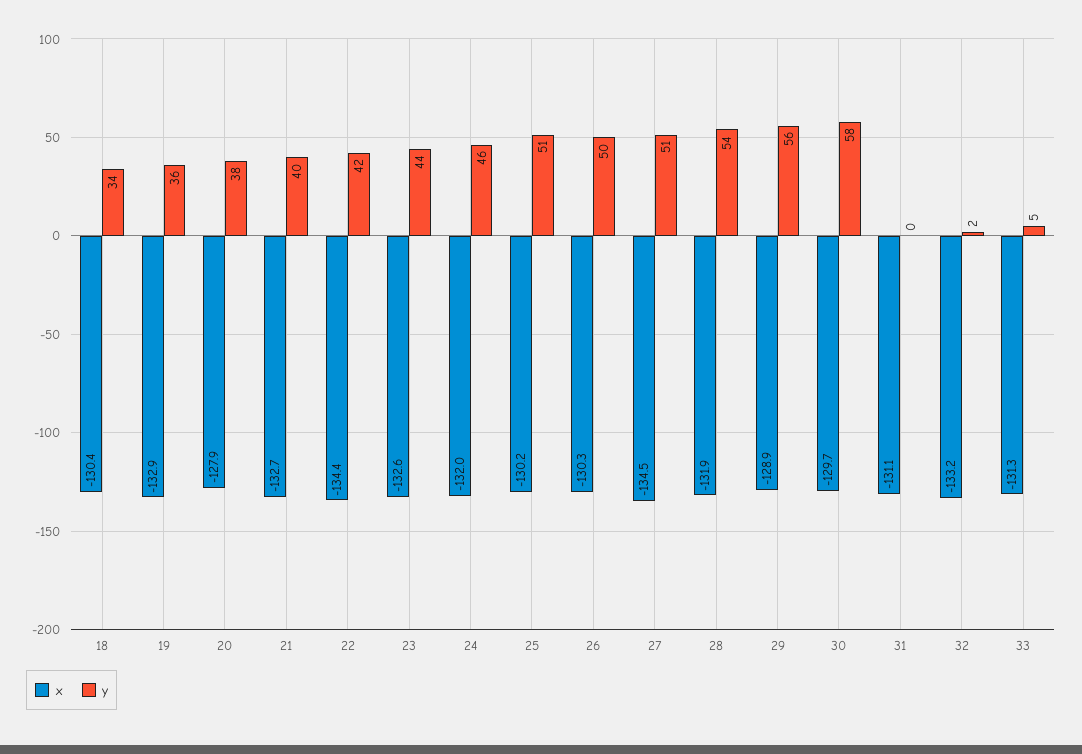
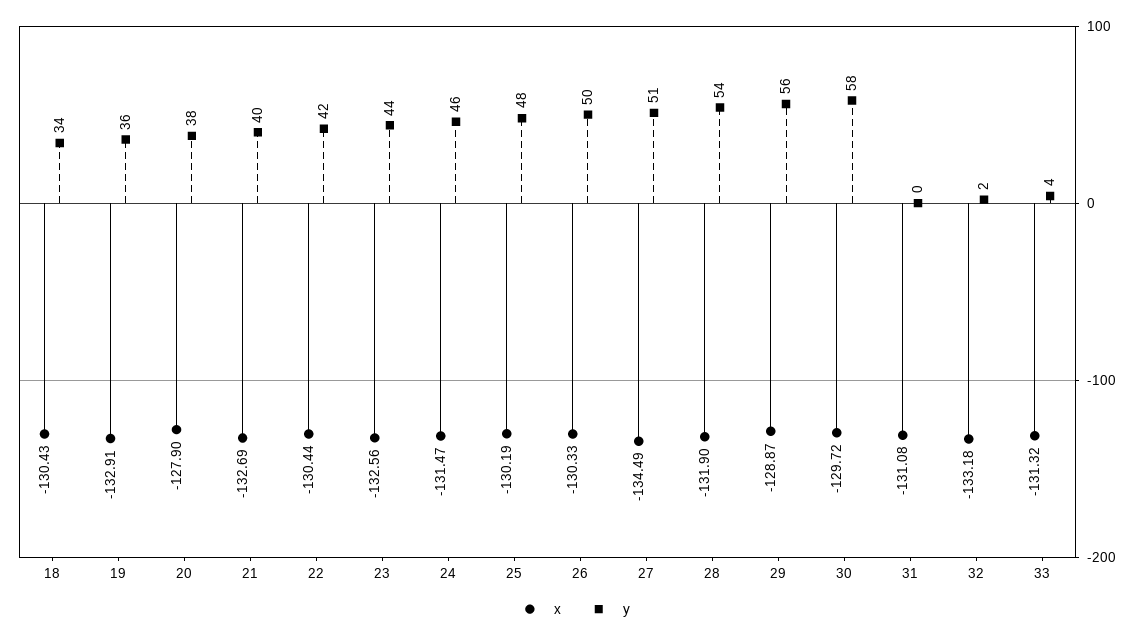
  {
    "x": {
      "18": -130.43,
      "19": -132.91,
      "20": -127.9,
      "21": -132.69,
-     "22": -134.4,
+     "22": -130.44,
      "23": -132.56,
-     "24": -132,
+     "24": -131.47,
      "25": -130.19,
      "26": -130.33,
      "27": -134.49,
      "28": -131.9,
      "29": -128.87,
      "30": -129.72,
      "31": -131.08,
      "32": -133.18,
      "33": -131.32
    },
    "y": {
      "18": 34,
      "19": 36,
      "20": 38,
      "21": 40,
      "22": 42,
      "23": 44,
      "24": 46,
-     "25": 51,
+     "25": 48,
      "26": 50,
      "27": 51,
      "28": 54,
      "29": 56,
      "30": 58,
      "31": 0,
      "32": 2,
-     "33": 5
+     "33": 4
    }
  }

